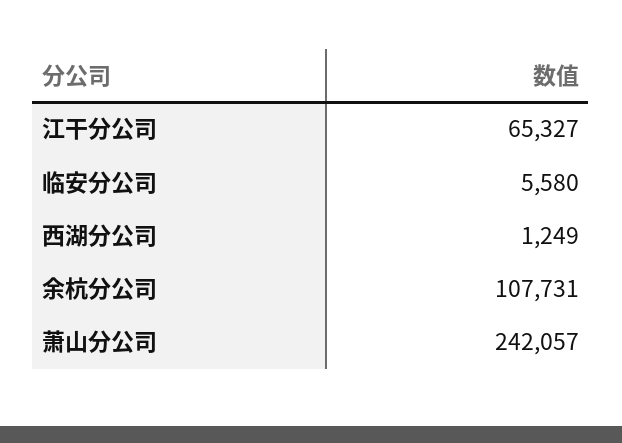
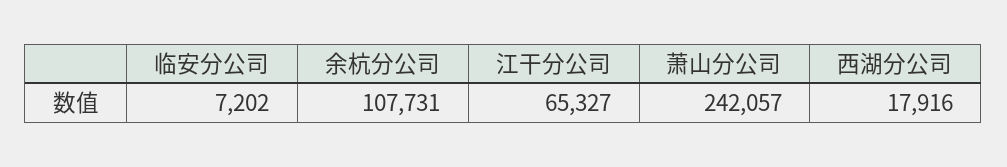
  {
    "江干分公司": 65327,
-   "临安分公司": 5580,
+   "临安分公司": 7202,
-   "西湖分公司": 1249,
+   "西湖分公司": 17916,
    "余杭分公司": 107731,
    "萧山分公司": 242057
  }

